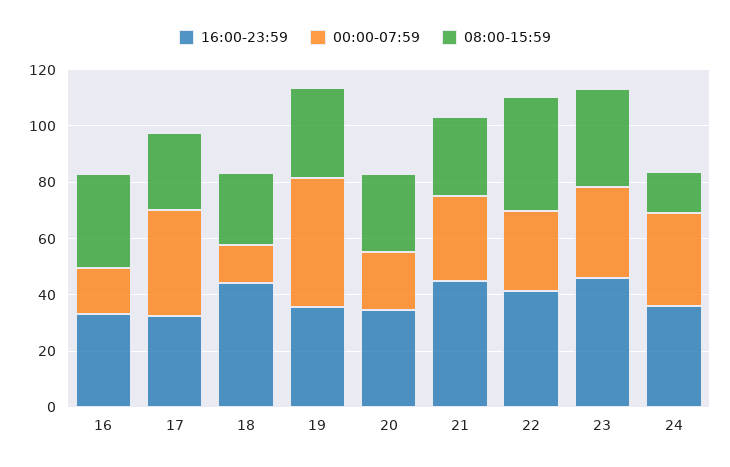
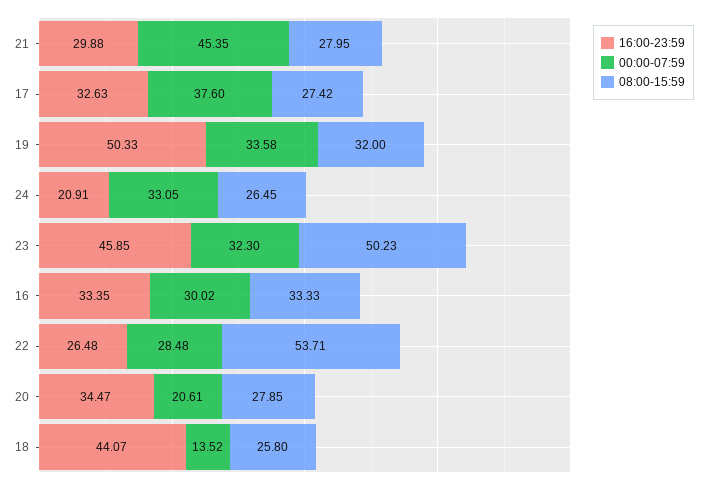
  {
    "16:00-23:59": {
      "16": 33.35,
      "17": 32.63,
      "18": 44.07,
-     "19": 35,
+     "19": 50.33,
      "20": 34.47,
-     "21": 45,
+     "21": 29.88,
-     "22": 40,
+     "22": 26.48,
      "23": 45.85,
-     "24": 35
+     "24": 20.91
    },
    "00:00-07:59": {
-     "16": 15,
+     "16": 30.02,
      "17": 37.6,
      "18": 13.52,
-     "19": 45,
+     "19": 33.58,
      "20": 20.61,
-     "21": 30,
+     "21": 45.35,
      "22": 28.48,
      "23": 32.3,
      "24": 33.05
    },
    "08:00-15:59": {
      "16": 33.33,
      "17": 27.42,
      "18": 25.8,
      "19": 32,
      "20": 27.85,
      "21": 27.95,
-     "22": 40,
+     "22": 53.71,
-     "23": 35,
+     "23": 50.23,
-     "24": 15
+     "24": 26.45
    }
  }

